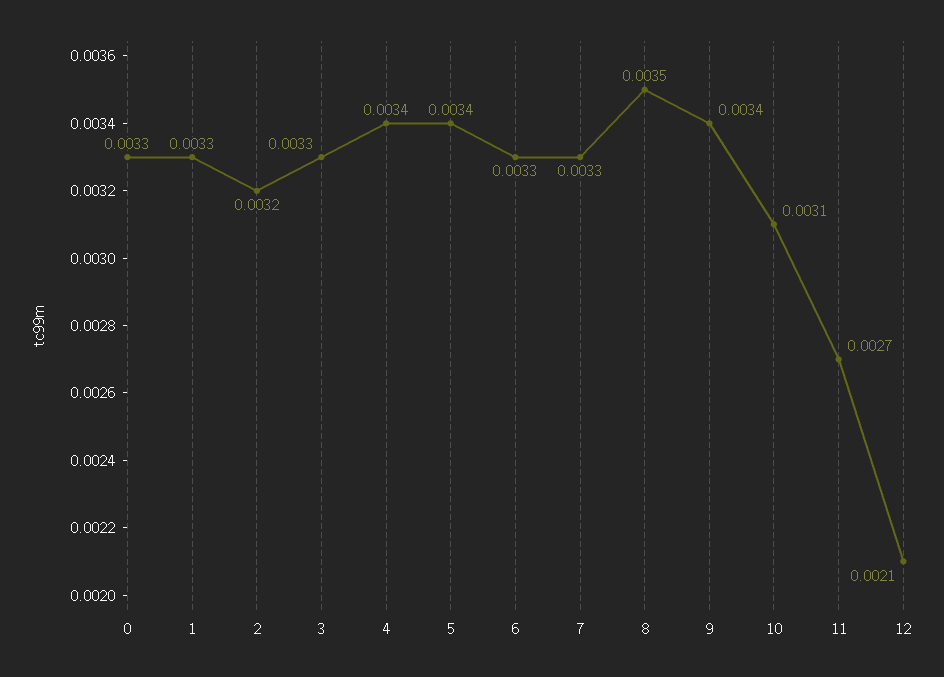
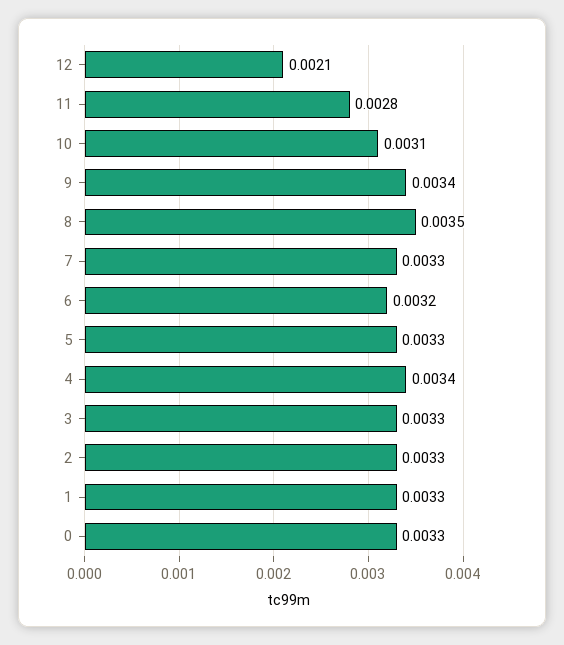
  {
    "0": 0.0033,
    "1": 0.0033,
-   "2": 0.0032,
+   "2": 0.0033,
    "3": 0.0033,
    "4": 0.0034,
-   "5": 0.0034,
+   "5": 0.0033,
-   "6": 0.0033,
+   "6": 0.0032,
    "7": 0.0033,
    "8": 0.0035,
    "9": 0.0034,
    "10": 0.0031,
-   "11": 0.0027,
+   "11": 0.0028,
    "12": 0.0021
  }

